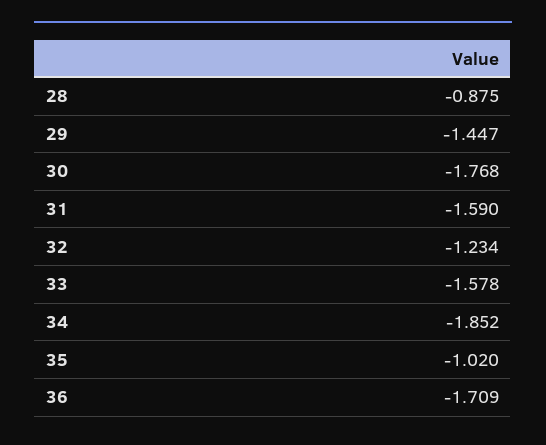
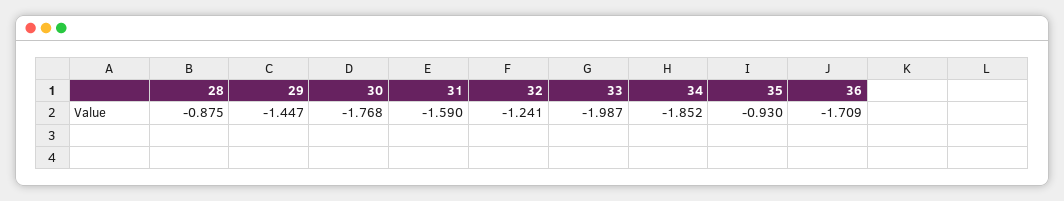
  {
    "28": -0.875,
    "29": -1.447,
    "30": -1.768,
    "31": -1.59,
-   "32": -1.234,
+   "32": -1.241,
-   "33": -1.578,
+   "33": -1.987,
    "34": -1.852,
-   "35": -1.02,
+   "35": -0.93,
    "36": -1.709
  }

